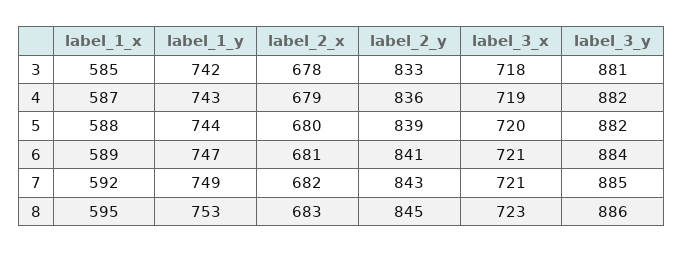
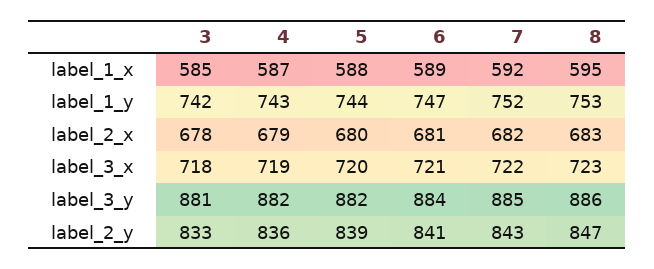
  {
    "label_1_x": {
      "3": 585,
      "4": 587,
      "5": 588,
      "6": 589,
      "7": 592,
      "8": 595
    },
    "label_1_y": {
      "3": 742,
      "4": 743,
      "5": 744,
      "6": 747,
-     "7": 749,
+     "7": 752,
      "8": 753
    },
    "label_2_x": {
      "3": 678,
      "4": 679,
      "5": 680,
      "6": 681,
      "7": 682,
      "8": 683
    },
    "label_2_y": {
      "3": 833,
      "4": 836,
      "5": 839,
      "6": 841,
      "7": 843,
-     "8": 845
+     "8": 847
    },
    "label_3_x": {
      "3": 718,
      "4": 719,
      "5": 720,
      "6": 721,
-     "7": 721,
+     "7": 722,
      "8": 723
    },
    "label_3_y": {
      "3": 881,
      "4": 882,
      "5": 882,
      "6": 884,
      "7": 885,
      "8": 886
    }
  }

